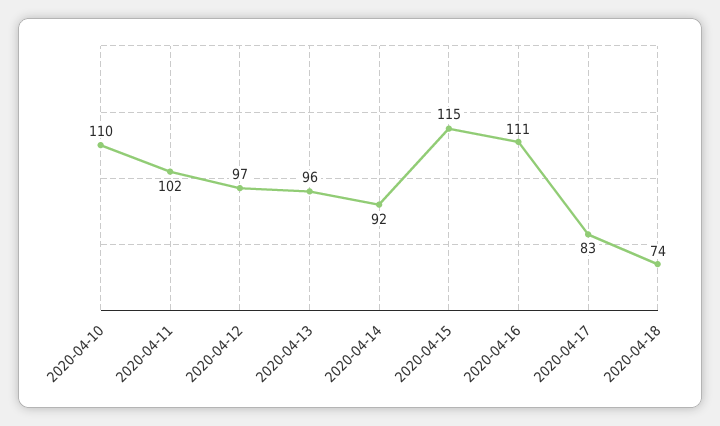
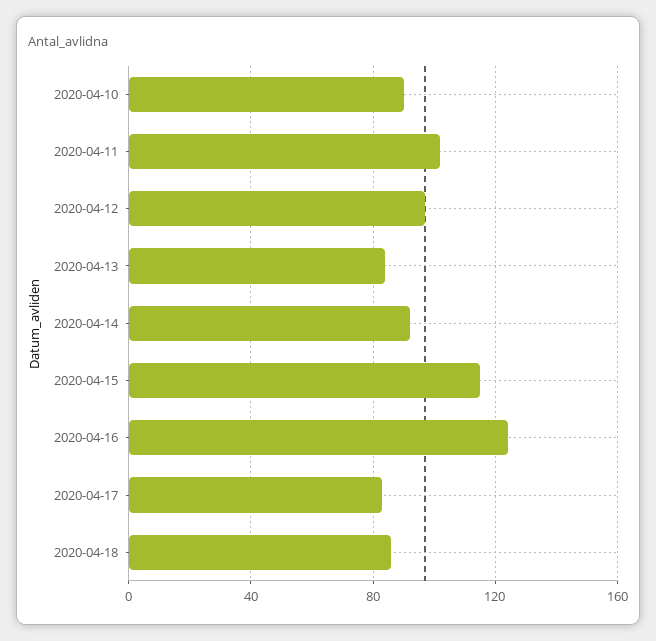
  {
-   "2020-04-10": 110,
+   "2020-04-10": 90,
    "2020-04-11": 102,
    "2020-04-12": 97,
-   "2020-04-13": 96,
+   "2020-04-13": 85,
    "2020-04-14": 92,
    "2020-04-15": 115,
-   "2020-04-16": 111,
+   "2020-04-16": 125,
    "2020-04-17": 83,
-   "2020-04-18": 74
+   "2020-04-18": 85
  }

